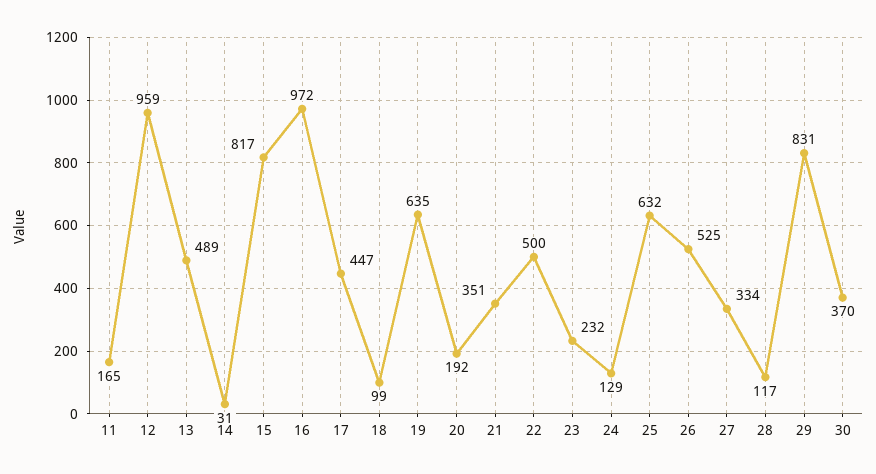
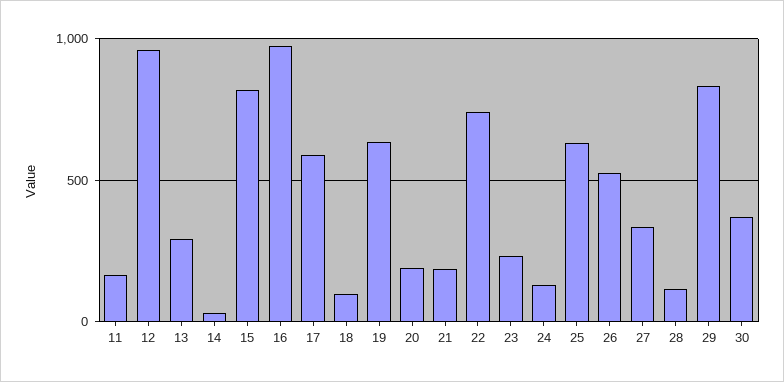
  {
    "11": 165,
    "12": 959,
-   "13": 489,
+   "13": 300,
    "14": 31,
    "15": 817,
    "16": 972,
-   "17": 447,
+   "17": 600,
    "18": 99,
    "19": 635,
    "20": 192,
-   "21": 351,
+   "21": 200,
-   "22": 500,
+   "22": 750,
    "23": 232,
    "24": 129,
    "25": 632,
    "26": 525,
    "27": 334,
    "28": 117,
    "29": 831,
    "30": 370
  }

